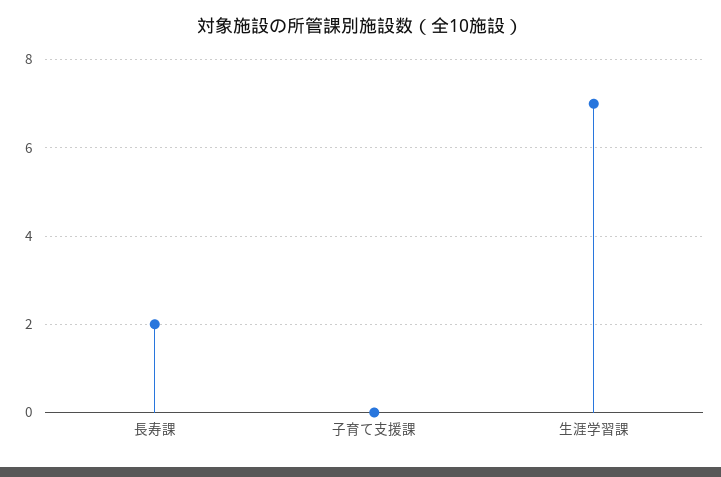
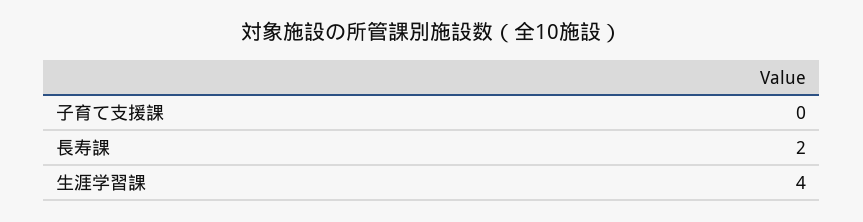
  {
    "長寿課": 2,
    "子育て支援課": 0,
-   "生涯学習課": 7
+   "生涯学習課": 4
  }

